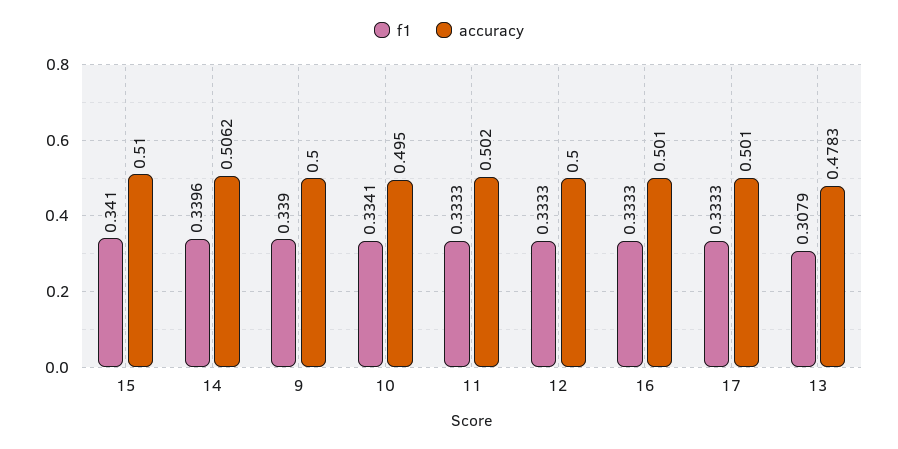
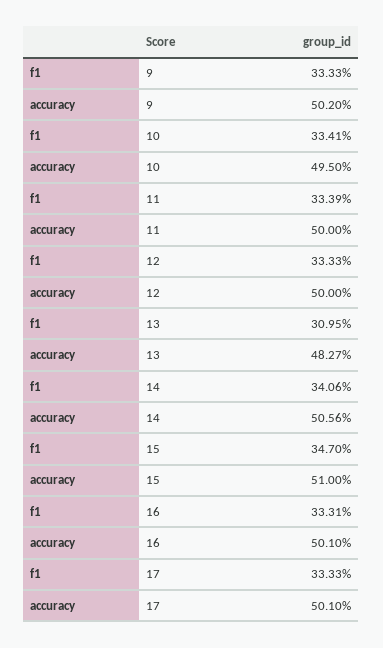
  {
    "f1": {
-     "15": 0.341,
+     "15": 0.347,
-     "14": 0.3396,
+     "14": 0.3406,
-     "9": 0.339,
+     "9": 0.3333,
      "10": 0.3341,
-     "11": 0.3333,
+     "11": 0.3339,
      "12": 0.3333,
-     "16": 0.3333,
+     "16": 0.3331,
      "17": 0.3333,
-     "13": 0.3079
+     "13": 0.3095
    },
    "accuracy": {
      "15": 0.51,
-     "14": 0.5062,
+     "14": 0.5056,
-     "9": 0.5,
+     "9": 0.502,
      "10": 0.495,
-     "11": 0.502,
+     "11": 0.5,
      "12": 0.5,
      "16": 0.501,
      "17": 0.501,
-     "13": 0.4783
+     "13": 0.4827
    }
  }

